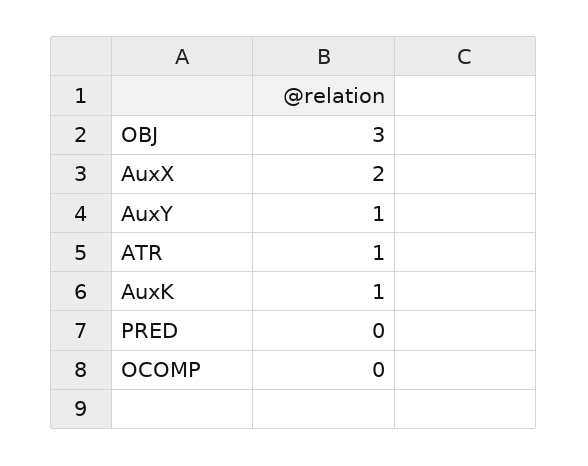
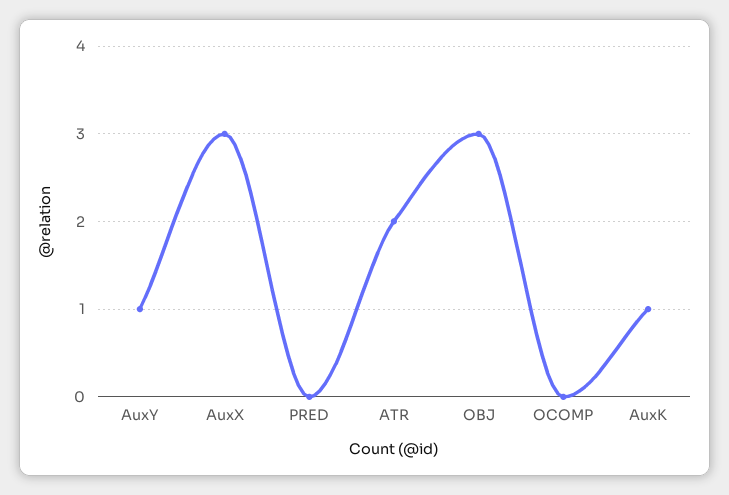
  {
    "OBJ": 3,
-   "AuxX": 2,
+   "AuxX": 3,
    "AuxY": 1,
-   "ATR": 1,
+   "ATR": 2,
    "AuxK": 1,
    "PRED": 0,
    "OCOMP": 0
  }

